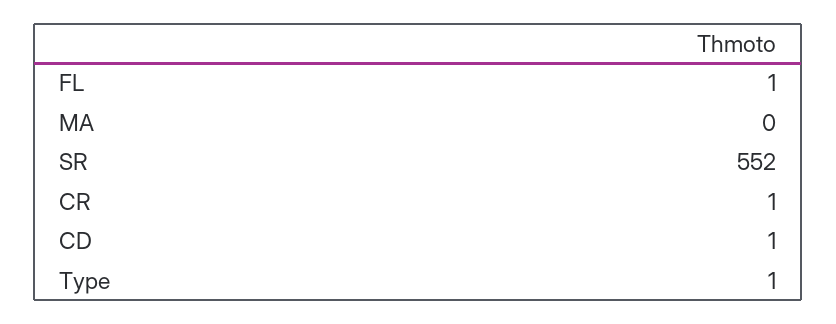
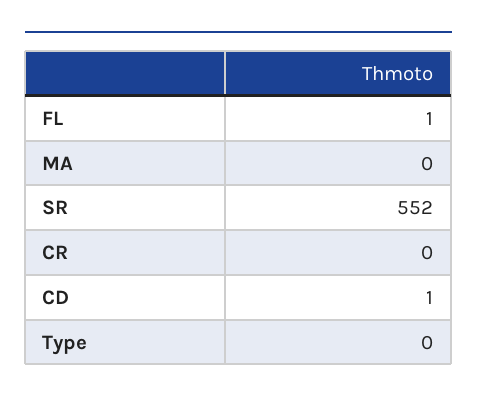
  {
    "FL": 1,
    "MA": 0,
    "SR": 552,
-   "CR": 1,
+   "CR": 0,
    "CD": 1,
-   "Type": 1
+   "Type": 0
  }

